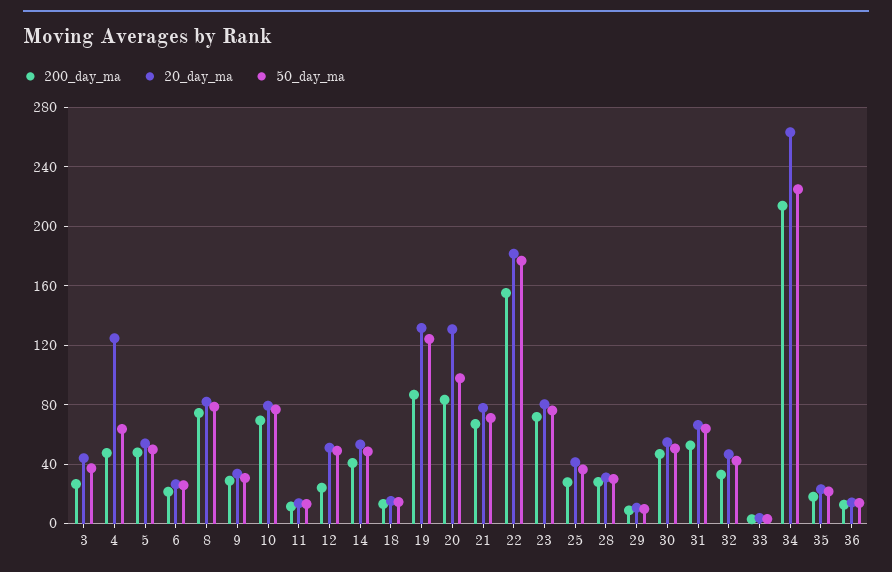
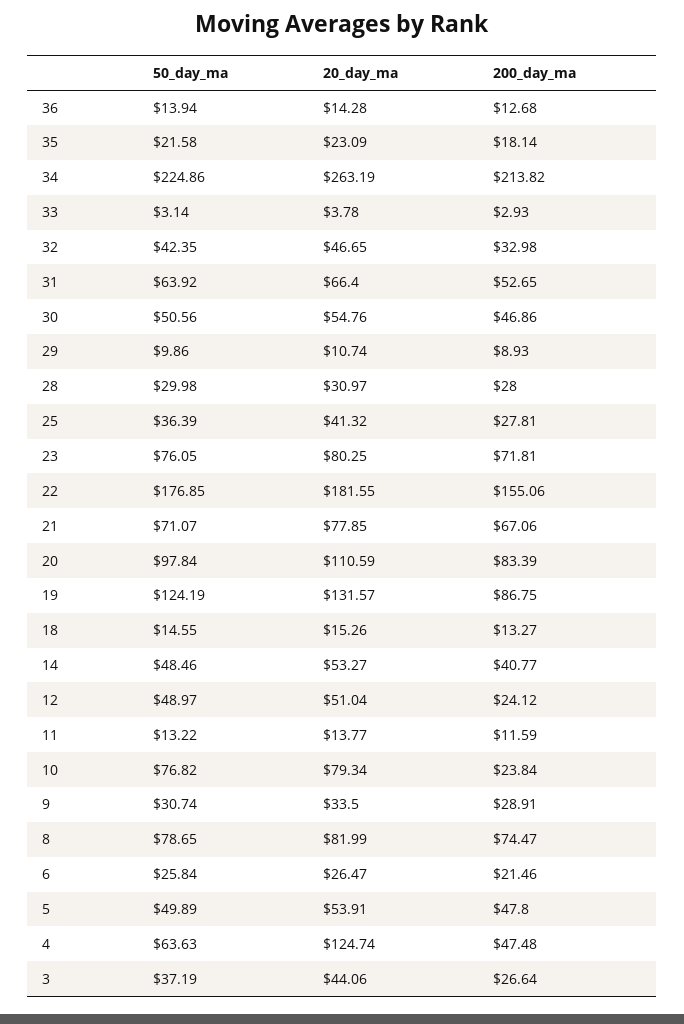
  {
    "200_day_ma": {
      "3": 26.64,
      "4": 47.48,
      "5": 47.8,
      "6": 21.46,
      "8": 74.47,
      "9": 28.91,
-     "10": 70,
+     "10": 23.84,
      "11": 11.59,
      "12": 24.12,
      "14": 40.77,
      "18": 13.27,
      "19": 86.75,
      "20": 83.39,
      "21": 67.06,
      "22": 155.06,
      "23": 71.81,
      "25": 27.81,
      "28": 28,
      "29": 8.93,
      "30": 46.86,
      "31": 52.65,
      "32": 32.98,
      "33": 2.93,
      "34": 213.82,
      "35": 18.14,
      "36": 12.68
    },
    "20_day_ma": {
      "3": 44.06,
      "4": 124.74,
      "5": 53.91,
      "6": 26.47,
      "8": 81.99,
      "9": 33.5,
      "10": 79.34,
      "11": 13.77,
      "12": 51.04,
      "14": 53.27,
      "18": 15.26,
      "19": 131.57,
-     "20": 130,
+     "20": 110.59,
      "21": 77.85,
      "22": 181.55,
      "23": 80.25,
      "25": 41.32,
      "28": 30.97,
      "29": 10.74,
      "30": 54.76,
      "31": 66.4,
      "32": 46.65,
      "33": 3.78,
      "34": 263.19,
      "35": 23.09,
      "36": 14.28
    },
    "50_day_ma": {
      "3": 37.19,
      "4": 63.63,
      "5": 49.89,
      "6": 25.84,
      "8": 78.65,
      "9": 30.74,
      "10": 76.82,
      "11": 13.22,
      "12": 48.97,
      "14": 48.46,
      "18": 14.55,
      "19": 124.19,
      "20": 97.84,
      "21": 71.07,
      "22": 176.85,
      "23": 76.05,
      "25": 36.39,
      "28": 29.98,
      "29": 9.86,
      "30": 50.56,
      "31": 63.92,
      "32": 42.35,
      "33": 3.14,
      "34": 224.86,
      "35": 21.58,
      "36": 13.94
    }
  }

